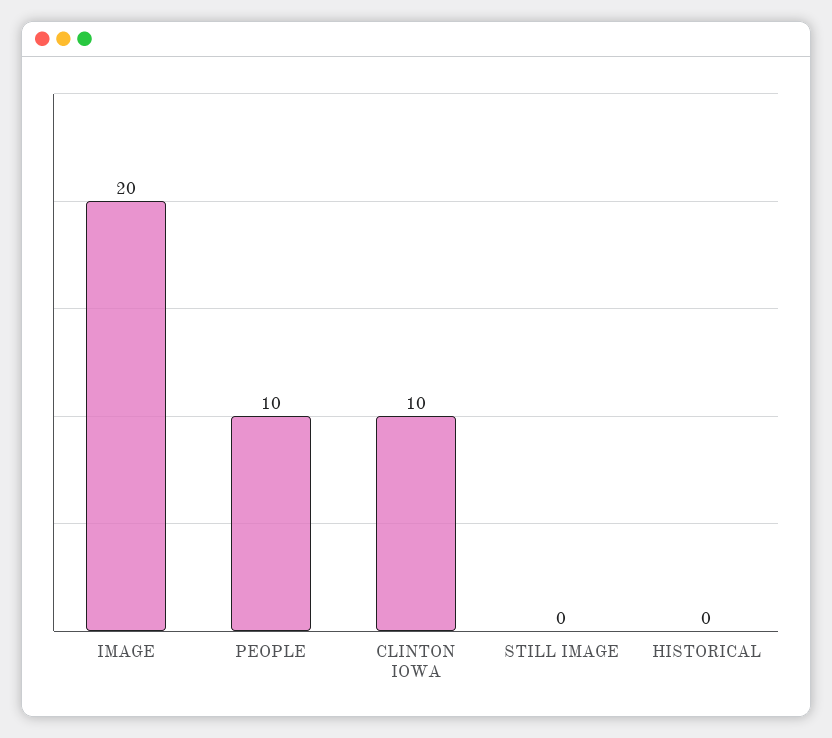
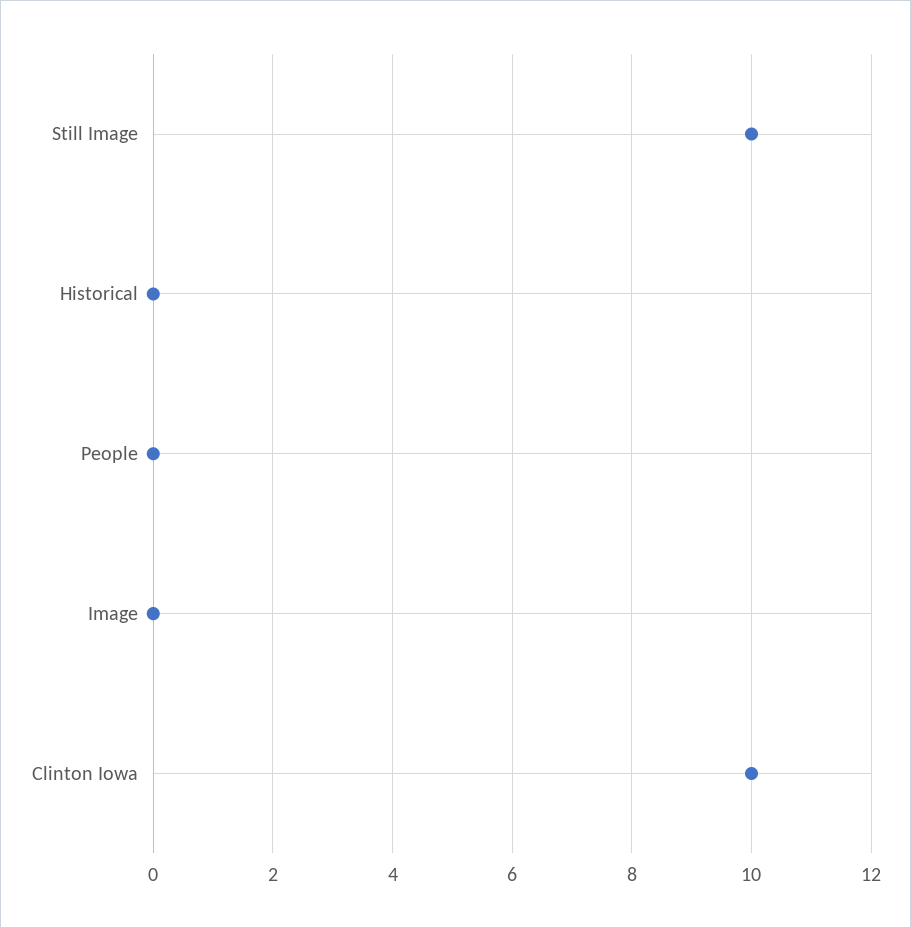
  {
-   "IMAGE": 20,
+   "IMAGE": 0,
-   "PEOPLE": 10,
+   "PEOPLE": 0,
    "CLINTON IOWA": 10,
-   "STILL IMAGE": 0,
+   "STILL IMAGE": 10,
    "HISTORICAL": 0
  }

